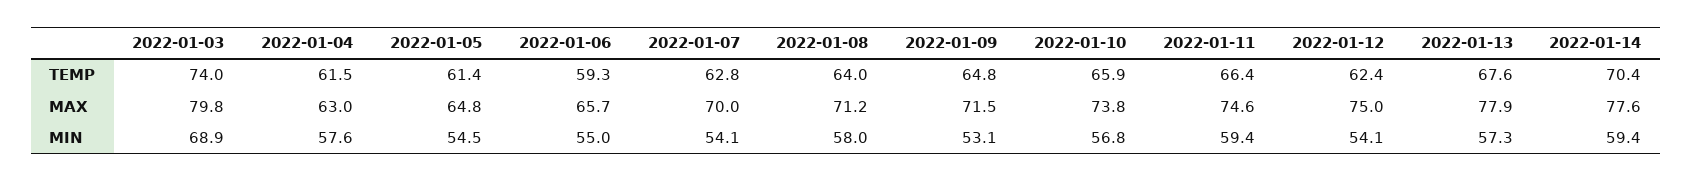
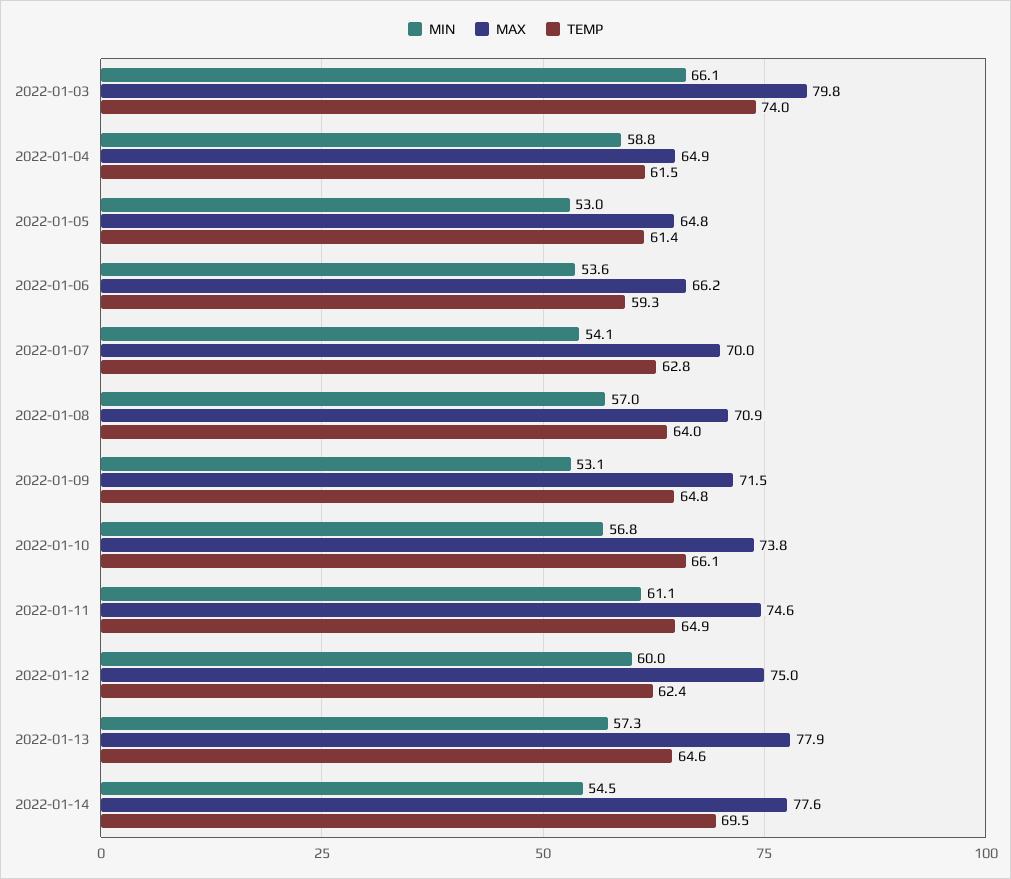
  {
    "TEMP": {
      "2022-01-03": 74,
      "2022-01-04": 61.5,
      "2022-01-05": 61.4,
      "2022-01-06": 59.3,
      "2022-01-07": 62.8,
      "2022-01-08": 64,
      "2022-01-09": 64.8,
-     "2022-01-10": 65.9,
+     "2022-01-10": 66.1,
-     "2022-01-11": 66.4,
+     "2022-01-11": 64.9,
      "2022-01-12": 62.4,
-     "2022-01-13": 67.6,
+     "2022-01-13": 64.6,
-     "2022-01-14": 70.4
+     "2022-01-14": 69.5
    },
    "MAX": {
      "2022-01-03": 79.8,
-     "2022-01-04": 63,
+     "2022-01-04": 64.9,
      "2022-01-05": 64.8,
-     "2022-01-06": 65.7,
+     "2022-01-06": 66.2,
      "2022-01-07": 70,
-     "2022-01-08": 71.2,
+     "2022-01-08": 70.9,
      "2022-01-09": 71.5,
      "2022-01-10": 73.8,
      "2022-01-11": 74.6,
      "2022-01-12": 75,
      "2022-01-13": 77.9,
      "2022-01-14": 77.6
    },
    "MIN": {
-     "2022-01-03": 68.9,
+     "2022-01-03": 66.1,
-     "2022-01-04": 57.6,
+     "2022-01-04": 58.8,
-     "2022-01-05": 54.5,
+     "2022-01-05": 53,
-     "2022-01-06": 55,
+     "2022-01-06": 53.6,
      "2022-01-07": 54.1,
-     "2022-01-08": 58,
+     "2022-01-08": 57,
      "2022-01-09": 53.1,
      "2022-01-10": 56.8,
-     "2022-01-11": 59.4,
+     "2022-01-11": 61.1,
-     "2022-01-12": 54.1,
+     "2022-01-12": 60,
      "2022-01-13": 57.3,
-     "2022-01-14": 59.4
+     "2022-01-14": 54.5
    }
  }

